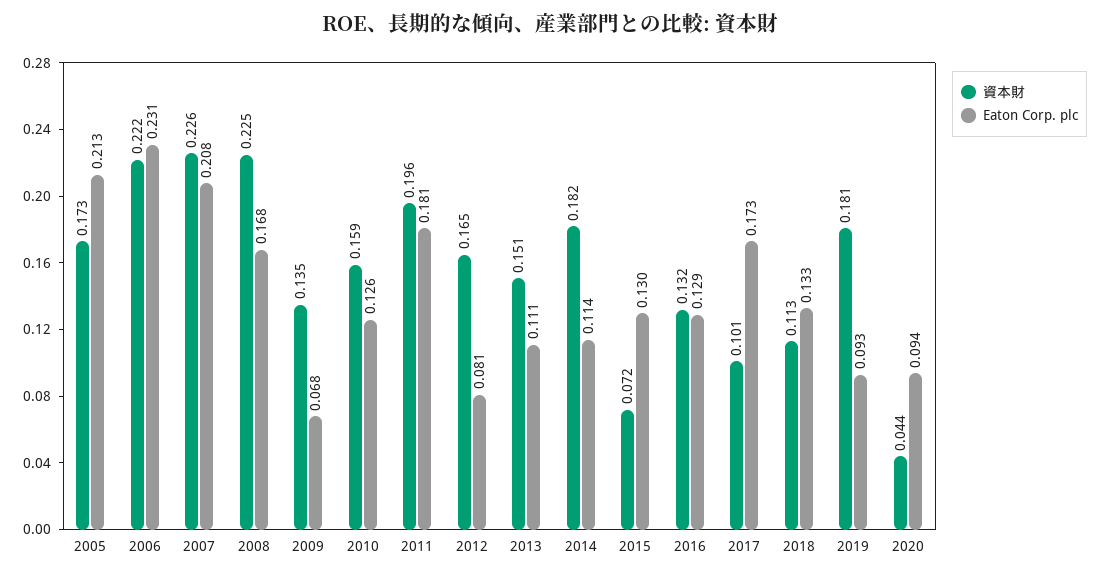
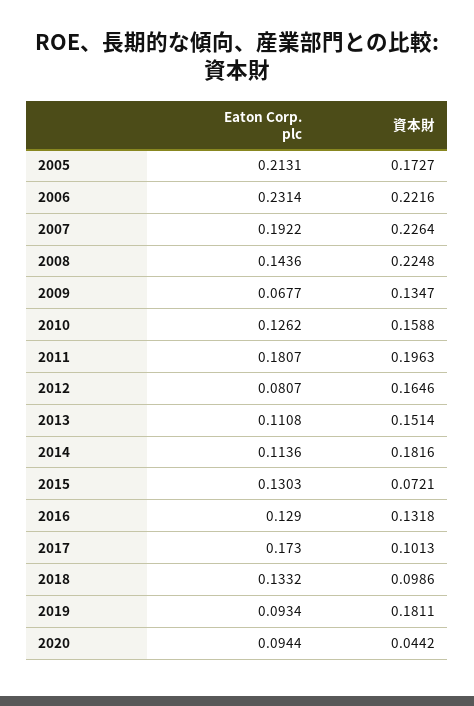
  {
    "資本財": {
      "2005": 0.1727,
      "2006": 0.2216,
      "2007": 0.2264,
      "2008": 0.2248,
      "2009": 0.1347,
      "2010": 0.1588,
      "2011": 0.1963,
      "2012": 0.1646,
      "2013": 0.1514,
      "2014": 0.1816,
      "2015": 0.0721,
      "2016": 0.1318,
      "2017": 0.1013,
-     "2018": 0.113,
+     "2018": 0.0986,
      "2019": 0.1811,
      "2020": 0.0442
    },
    "Eaton Corp. plc": {
      "2005": 0.2131,
      "2006": 0.2314,
-     "2007": 0.208,
+     "2007": 0.1922,
-     "2008": 0.168,
+     "2008": 0.1436,
      "2009": 0.0677,
      "2010": 0.1262,
      "2011": 0.1807,
      "2012": 0.0807,
      "2013": 0.1108,
      "2014": 0.1136,
      "2015": 0.1303,
      "2016": 0.129,
      "2017": 0.173,
      "2018": 0.1332,
      "2019": 0.0934,
      "2020": 0.0944
    }
  }

